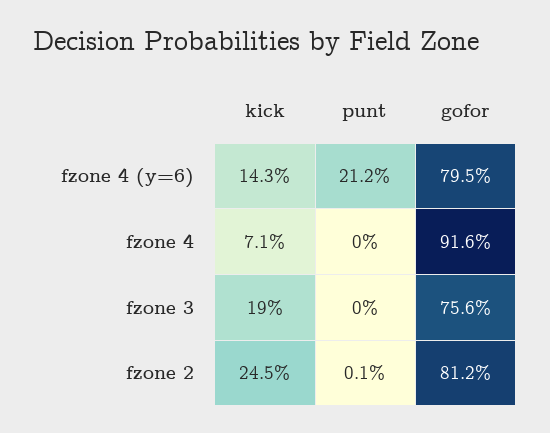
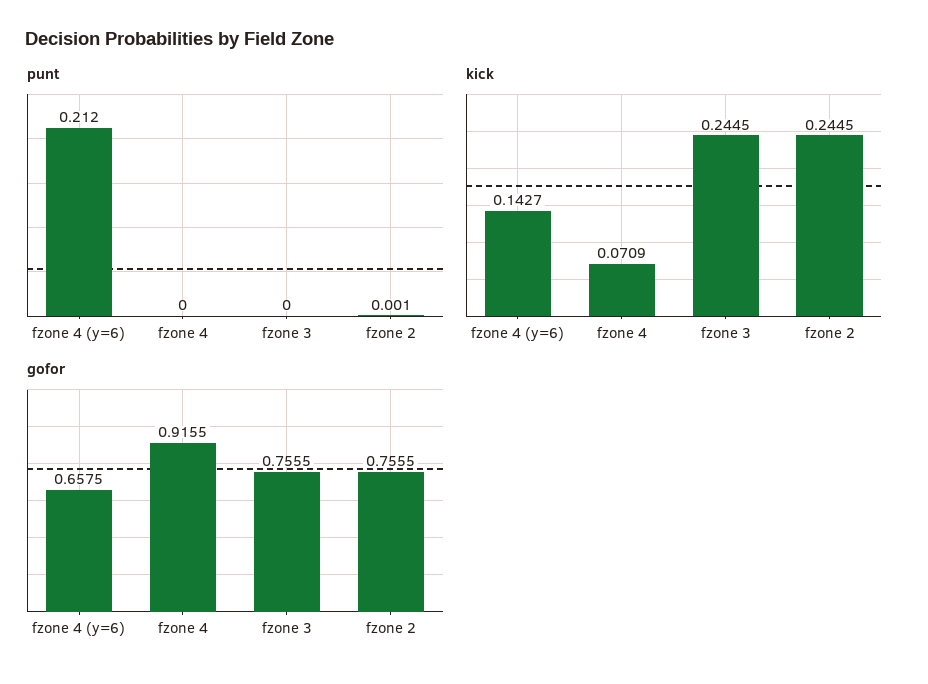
  {
    "kick": {
      "fzone 4 (y=6)": 0.1427,
      "fzone 4": 0.0709,
-     "fzone 3": 0.19,
+     "fzone 3": 0.2445,
      "fzone 2": 0.2445
    },
    "punt": {
      "fzone 4 (y=6)": 0.212,
      "fzone 4": 0,
      "fzone 3": 0,
      "fzone 2": 0.001
    },
    "gofor": {
-     "fzone 4 (y=6)": 0.795,
+     "fzone 4 (y=6)": 0.6575,
      "fzone 4": 0.9155,
      "fzone 3": 0.7555,
-     "fzone 2": 0.812
+     "fzone 2": 0.7555
    }
  }

